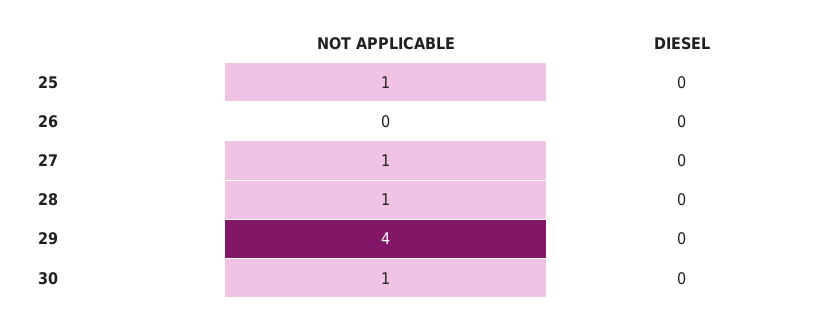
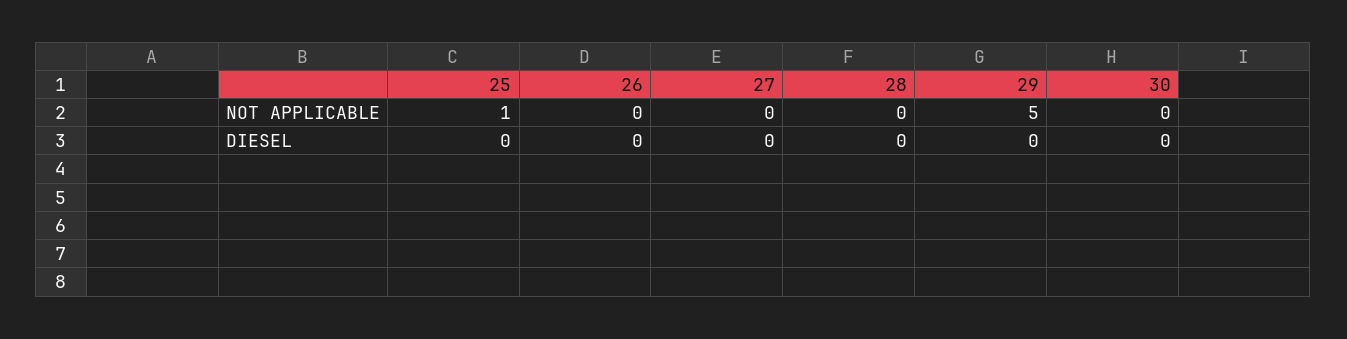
  {
    "NOT APPLICABLE": {
      "25": 1,
      "26": 0,
-     "27": 1,
+     "27": 0,
-     "28": 1,
+     "28": 0,
-     "29": 4,
+     "29": 5,
-     "30": 1
+     "30": 0
    },
    "DIESEL": {
      "25": 0,
      "26": 0,
      "27": 0,
      "28": 0,
      "29": 0,
      "30": 0
    }
  }

